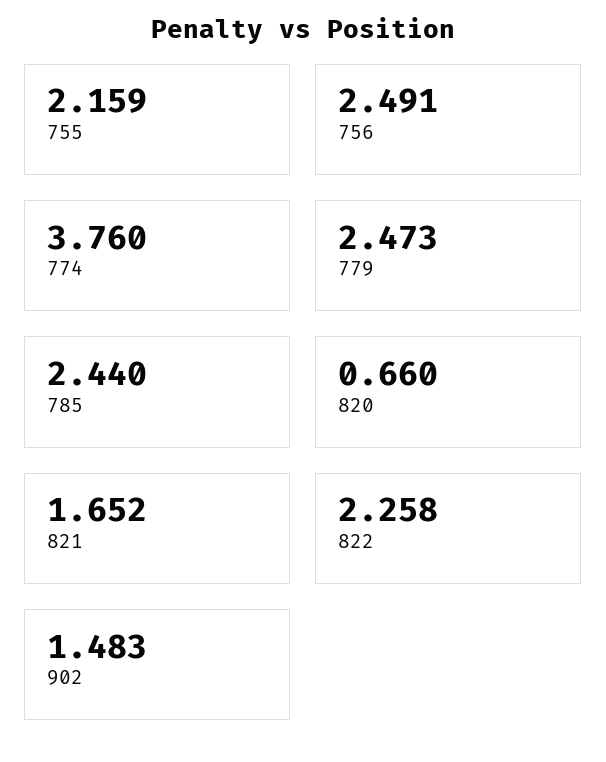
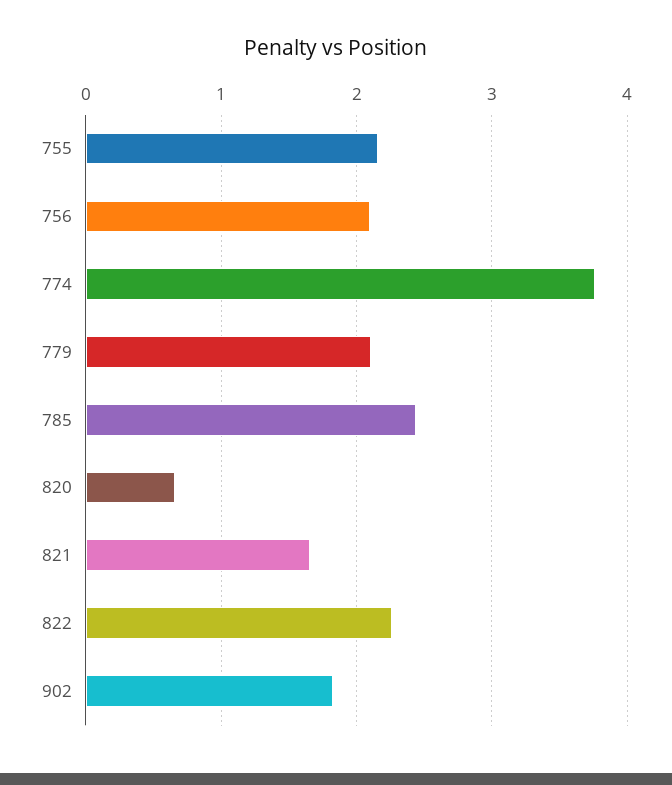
  {
    "755": 2.159,
-   "756": 2.491,
+   "756": 2.1,
    "774": 3.76,
-   "779": 2.473,
+   "779": 2.1,
    "785": 2.44,
    "820": 0.66,
    "821": 1.652,
    "822": 2.258,
-   "902": 1.483
+   "902": 1.8
  }

